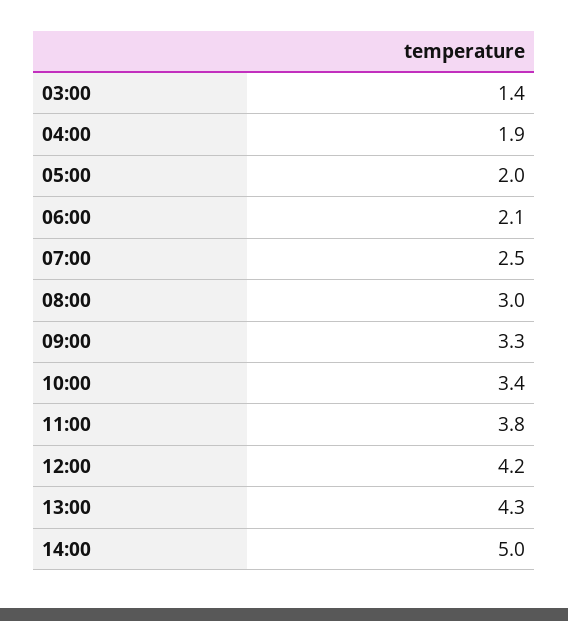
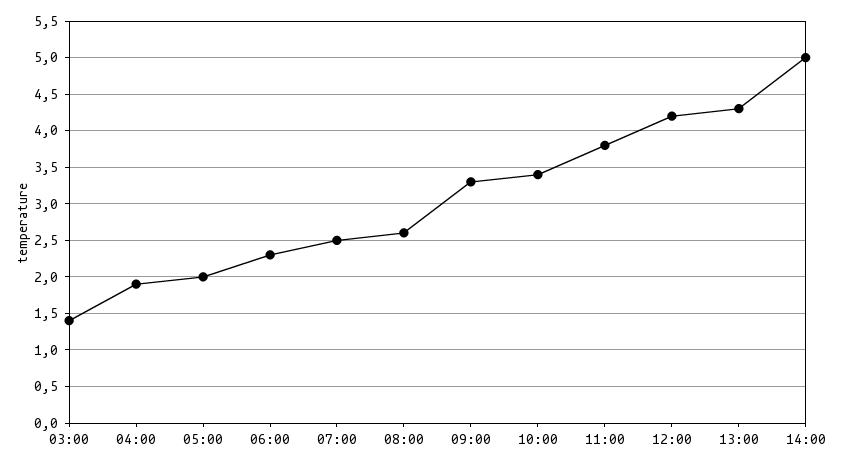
  {
    "03:00": 1.4,
    "04:00": 1.9,
    "05:00": 2,
-   "06:00": 2.1,
+   "06:00": 2.3,
    "07:00": 2.5,
-   "08:00": 3,
+   "08:00": 2.6,
    "09:00": 3.3,
    "10:00": 3.4,
    "11:00": 3.8,
    "12:00": 4.2,
    "13:00": 4.3,
    "14:00": 5
  }

